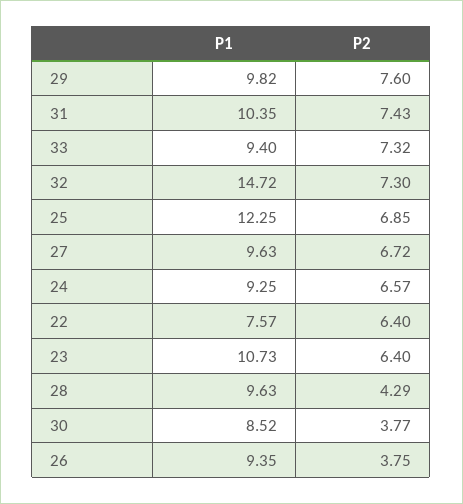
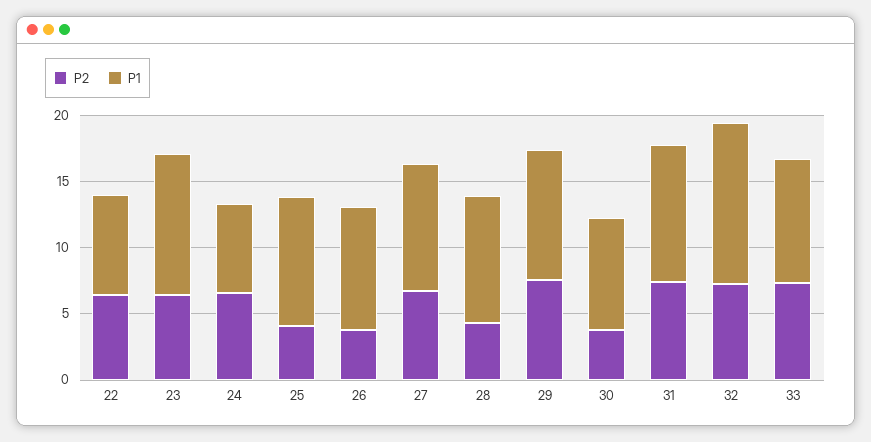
  {
    "P1": {
      "29": 9.82,
      "31": 10.35,
      "33": 9.4,
-     "32": 14.72,
+     "32": 12,
-     "25": 12.25,
+     "25": 10,
      "27": 9.63,
-     "24": 9.25,
+     "24": 7,
      "22": 7.57,
      "23": 10.73,
      "28": 9.63,
      "30": 8.52,
      "26": 9.35
    },
    "P2": {
      "29": 7.6,
      "31": 7.43,
      "33": 7.32,
      "32": 7.3,
-     "25": 6.85,
+     "25": 4,
      "27": 6.72,
      "24": 6.57,
      "22": 6.4,
      "23": 6.4,
      "28": 4.29,
      "30": 3.77,
      "26": 3.75
    }
  }

